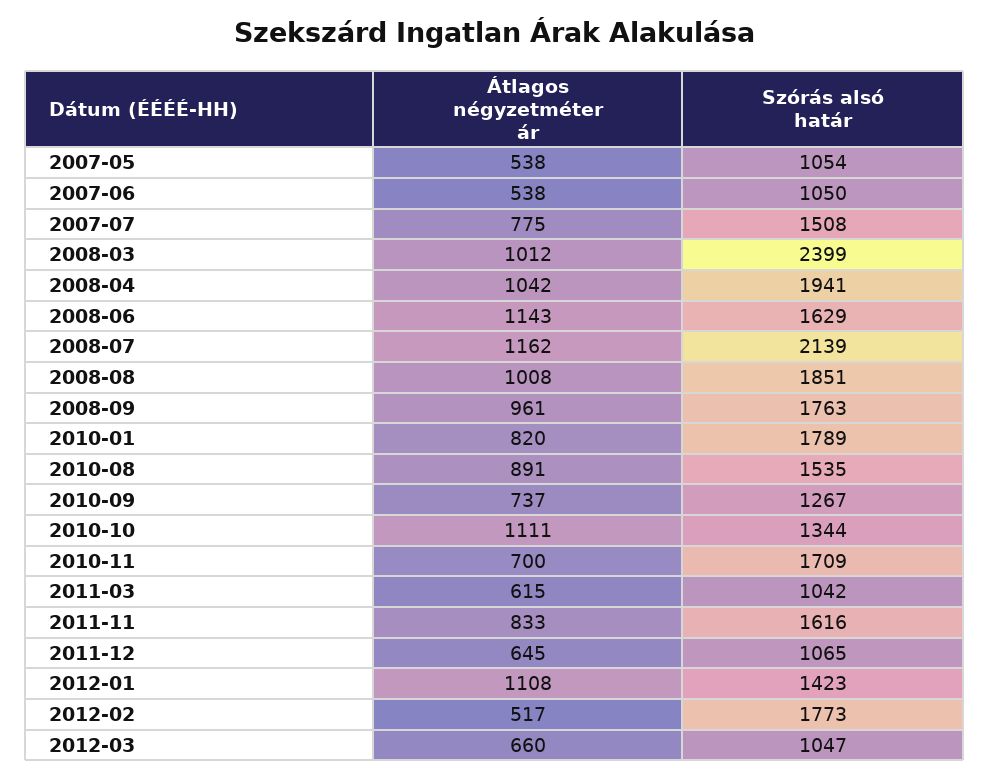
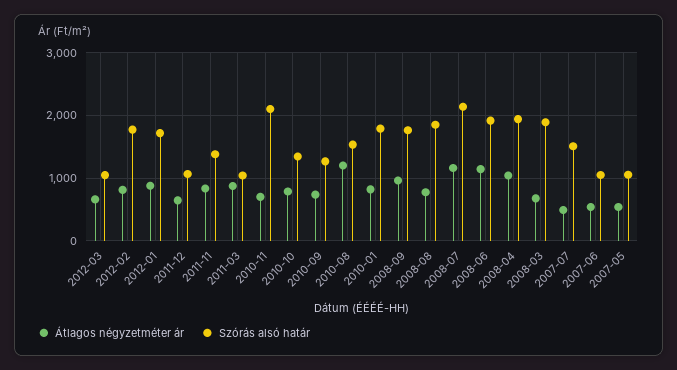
  {
    "Átlagos négyzetméter ár": {
      "2007-05": 538,
      "2007-06": 538,
-     "2007-07": 775,
+     "2007-07": 500,
-     "2008-03": 1012,
+     "2008-03": 700,
      "2008-04": 1042,
      "2008-06": 1143,
      "2008-07": 1162,
-     "2008-08": 1008,
+     "2008-08": 800,
      "2008-09": 961,
      "2010-01": 820,
-     "2010-08": 891,
+     "2010-08": 1200,
      "2010-09": 737,
-     "2010-10": 1111,
+     "2010-10": 800,
      "2010-11": 700,
-     "2011-03": 615,
+     "2011-03": 900,
      "2011-11": 833,
      "2011-12": 645,
-     "2012-01": 1108,
+     "2012-01": 900,
-     "2012-02": 517,
+     "2012-02": 800,
      "2012-03": 660
    },
    "Szórás alsó határ": {
      "2007-05": 1054,
      "2007-06": 1050,
      "2007-07": 1508,
-     "2008-03": 2399,
+     "2008-03": 1900,
      "2008-04": 1941,
-     "2008-06": 1629,
+     "2008-06": 1900,
      "2008-07": 2139,
      "2008-08": 1851,
      "2008-09": 1763,
      "2010-01": 1789,
      "2010-08": 1535,
      "2010-09": 1267,
      "2010-10": 1344,
-     "2010-11": 1709,
+     "2010-11": 2100,
      "2011-03": 1042,
-     "2011-11": 1616,
+     "2011-11": 1400,
      "2011-12": 1065,
-     "2012-01": 1423,
+     "2012-01": 1700,
      "2012-02": 1773,
      "2012-03": 1047
    }
  }

